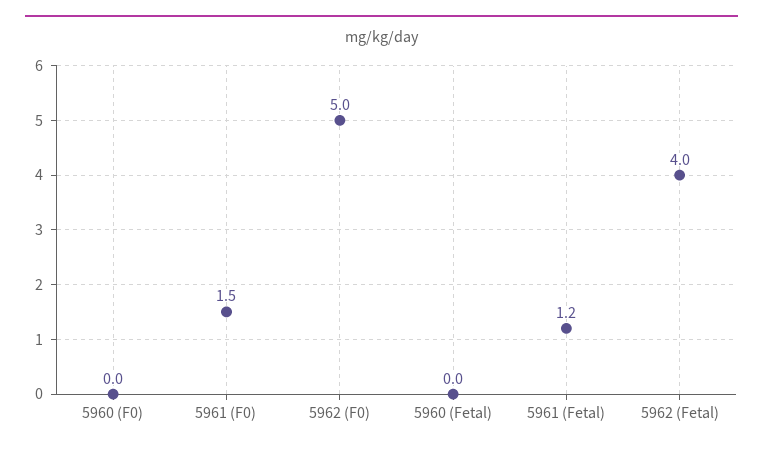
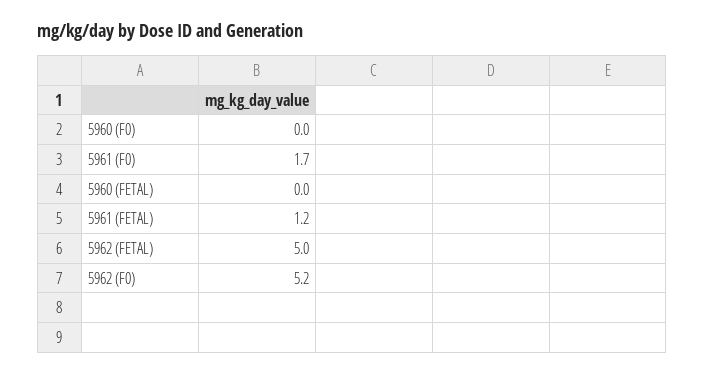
  {
    "5960 (F0)": 0,
-   "5961 (F0)": 1.5,
+   "5961 (F0)": 1.7,
-   "5962 (F0)": 5,
+   "5962 (F0)": 5.2,
    "5960 (Fetal)": 0,
    "5961 (Fetal)": 1.2,
-   "5962 (Fetal)": 4
+   "5962 (Fetal)": 5
  }

